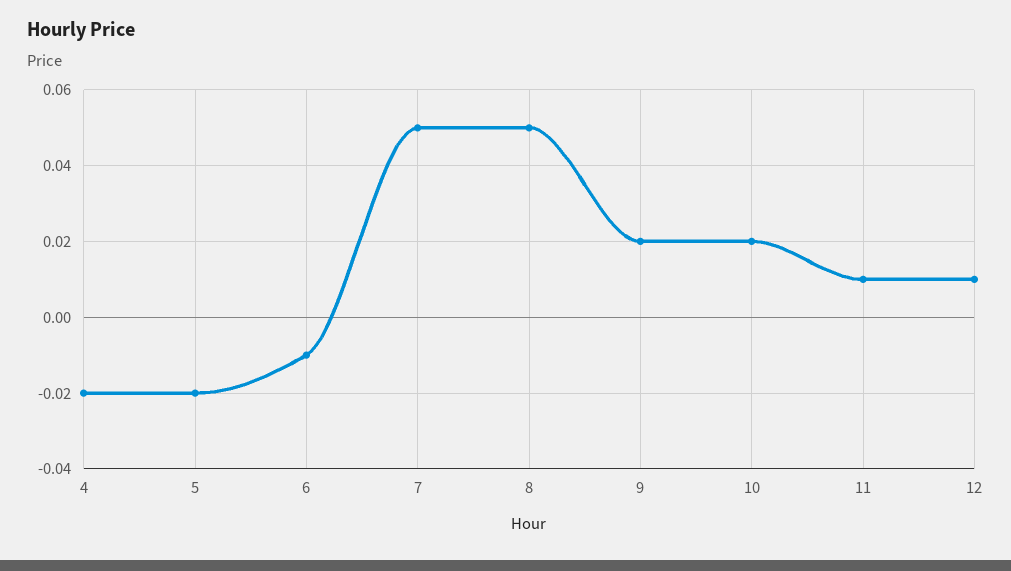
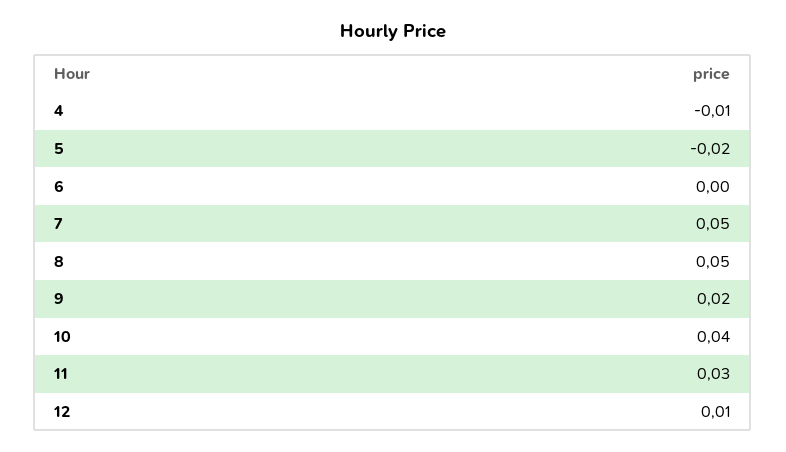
  {
-   "4": -0.02,
+   "4": -0.01,
    "5": -0.02,
-   "6": -0.01,
+   "6": 0,
    "7": 0.05,
    "8": 0.05,
    "9": 0.02,
-   "10": 0.02,
+   "10": 0.04,
-   "11": 0.01,
+   "11": 0.03,
    "12": 0.01
  }

